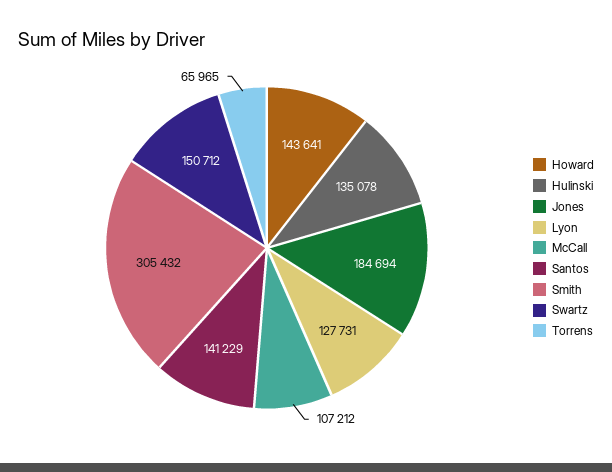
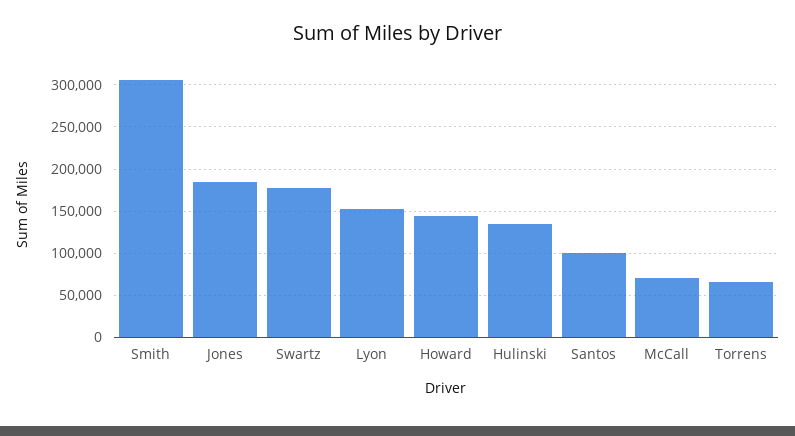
  {
    "Howard": 143641,
    "Hulinski": 135078,
    "Jones": 184694,
-   "Lyon": 127731,
+   "Lyon": 150000,
-   "McCall": 107212,
+   "McCall": 70000,
-   "Santos": 141229,
+   "Santos": 100000,
    "Smith": 305432,
-   "Swartz": 150712,
+   "Swartz": 180000,
    "Torrens": 65965
  }

